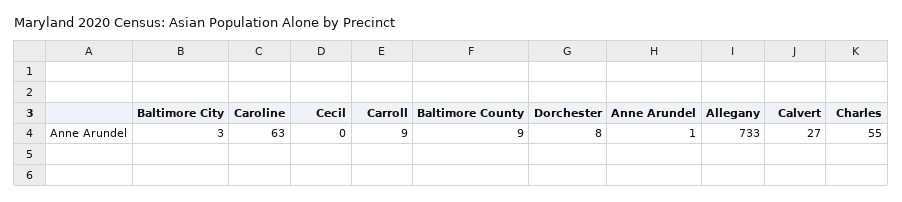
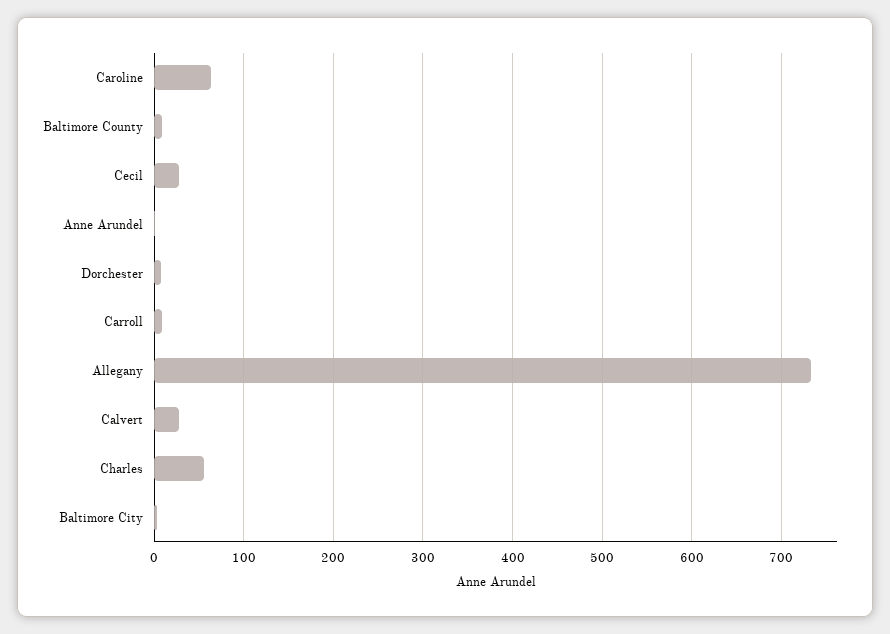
  {
    "Baltimore City": 3,
    "Caroline": 63,
-   "Cecil": 0,
+   "Cecil": 30,
    "Carroll": 9,
    "Baltimore County": 9,
    "Dorchester": 8,
    "Anne Arundel": 1,
    "Allegany": 733,
    "Calvert": 27,
    "Charles": 55
  }

